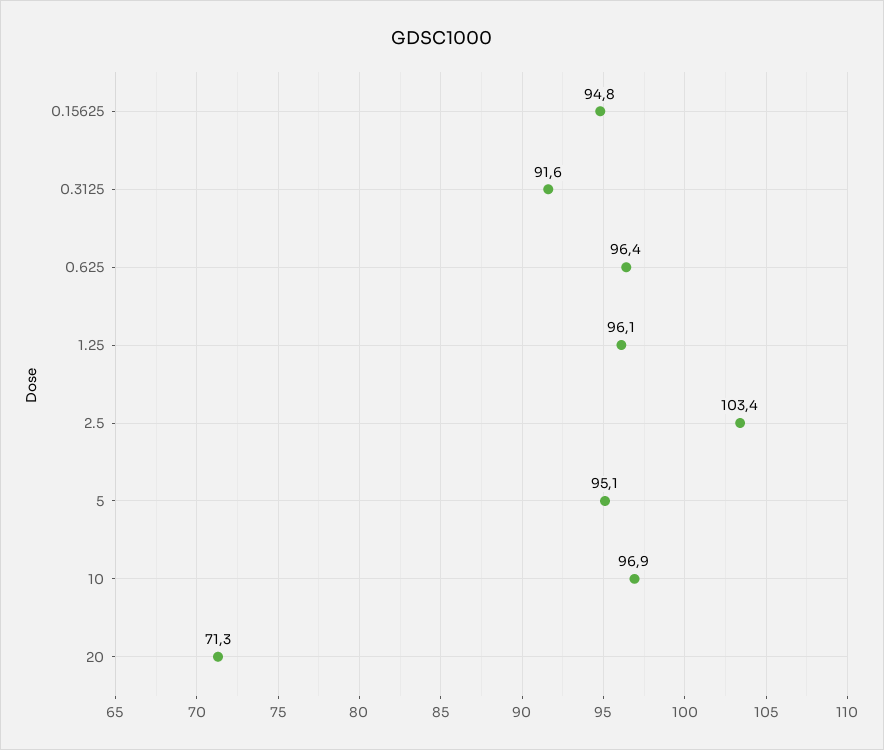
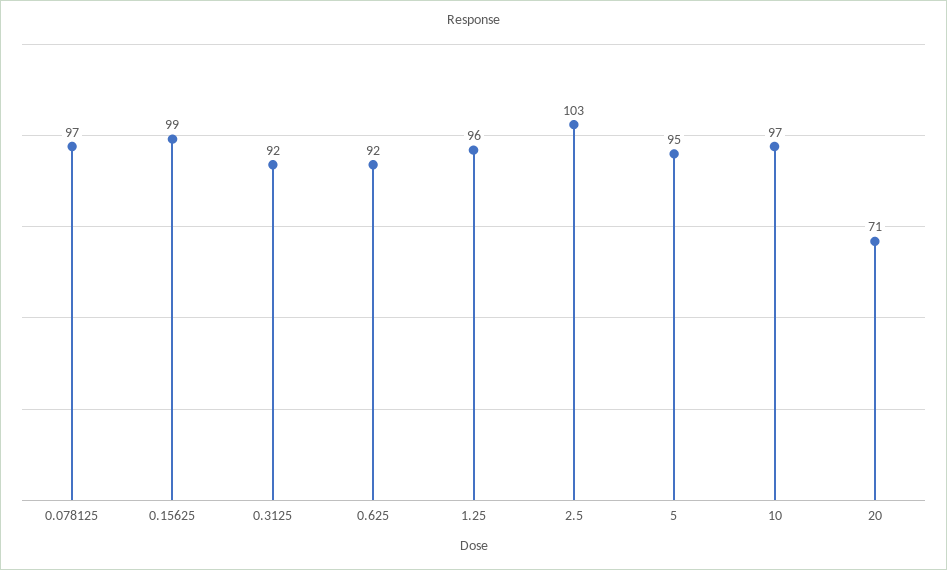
  {
-   "0.15625": 94.8,
+   "0.15625": 99,
    "0.3125": 91.6,
-   "0.625": 96.4,
+   "0.625": 92,
    "1.25": 96.1,
    "2.5": 103.4,
    "5": 95.1,
    "10": 96.9,
-   "20": 71.3
+   "20": 71.3,
+   "0.078125": 97
  }

